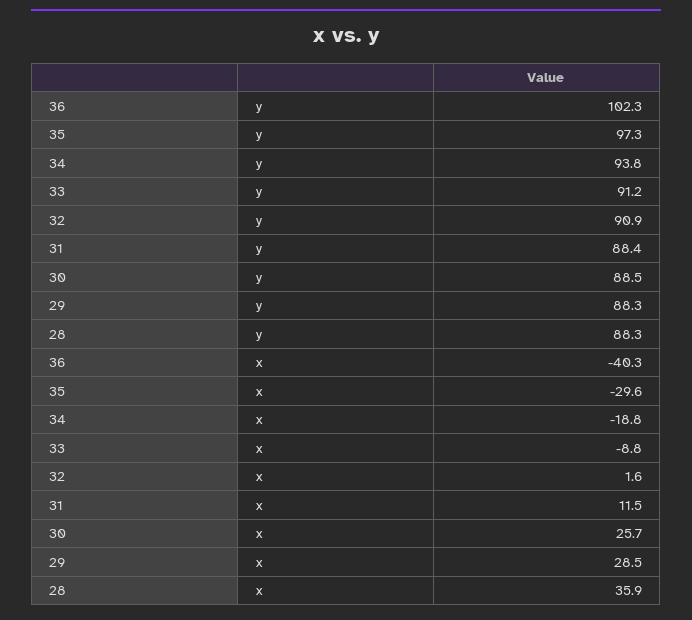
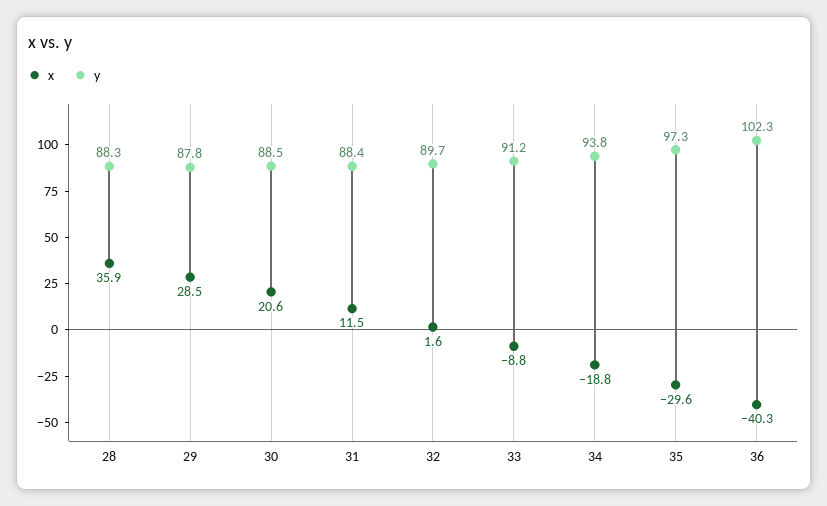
  {
    "y": {
      "36": 102.3,
      "35": 97.3,
      "34": 93.8,
      "33": 91.2,
-     "32": 90.9,
+     "32": 89.7,
      "31": 88.4,
      "30": 88.5,
-     "29": 88.3,
+     "29": 87.8,
      "28": 88.3
    },
    "x": {
      "36": -40.3,
      "35": -29.6,
      "34": -18.8,
      "33": -8.8,
      "32": 1.6,
      "31": 11.5,
-     "30": 25.7,
+     "30": 20.6,
      "29": 28.5,
      "28": 35.9
    }
  }

